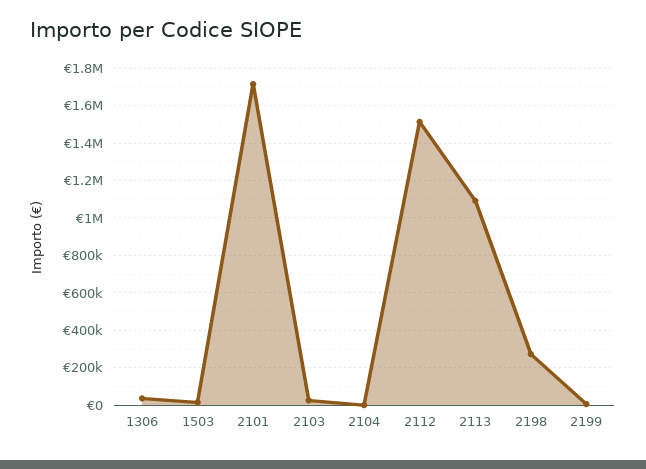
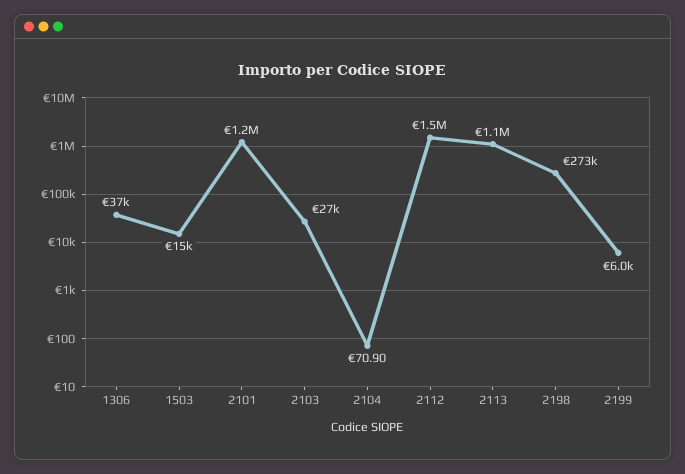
  {
    "1306": 37000,
    "1503": 15000,
-   "2101": 1700000,
+   "2101": 1200000,
    "2103": 27000,
    "2104": 70.9,
    "2112": 1500000,
    "2113": 1100000,
    "2198": 273000,
    "2199": 6000
  }

